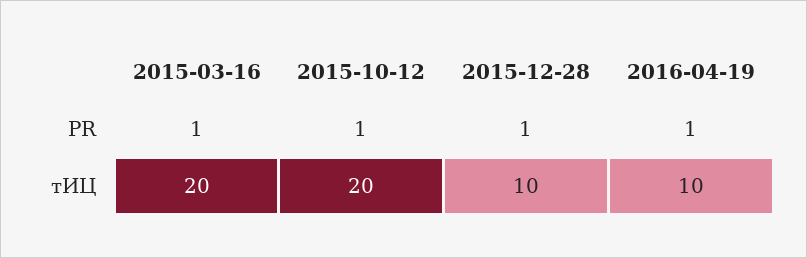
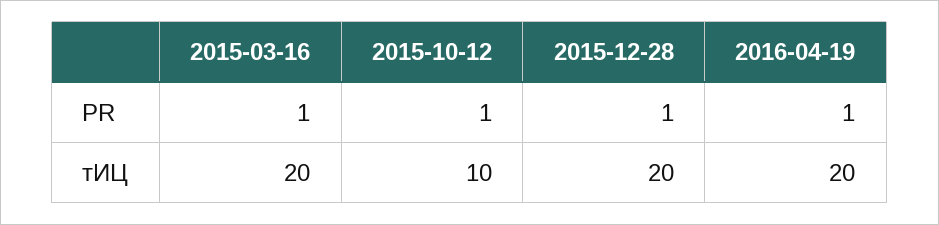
  {
    "2015-03-16": {
      "PR": 1,
      "тИЦ": 20
    },
    "2015-10-12": {
      "PR": 1,
-     "тИЦ": 20
+     "тИЦ": 10
    },
    "2015-12-28": {
      "PR": 1,
-     "тИЦ": 10
+     "тИЦ": 20
    },
    "2016-04-19": {
      "PR": 1,
-     "тИЦ": 10
+     "тИЦ": 20
    }
  }

